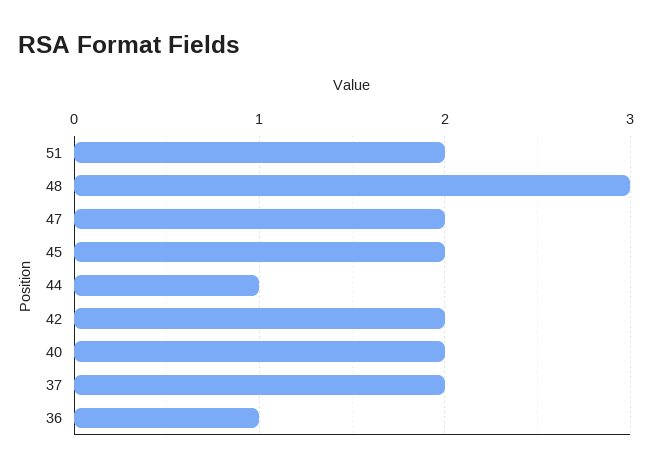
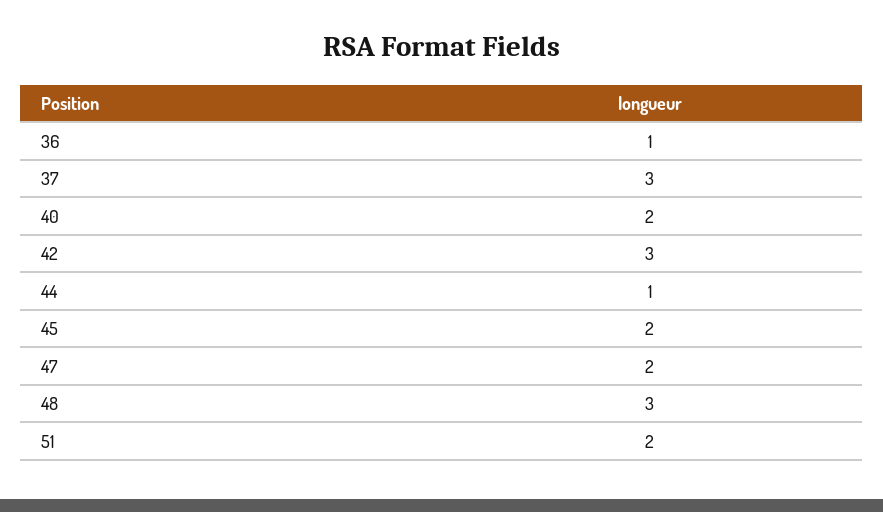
  {
    "51": 2,
    "48": 3,
    "47": 2,
    "45": 2,
    "44": 1,
-   "42": 2,
+   "42": 3,
    "40": 2,
-   "37": 2,
+   "37": 3,
    "36": 1
  }

